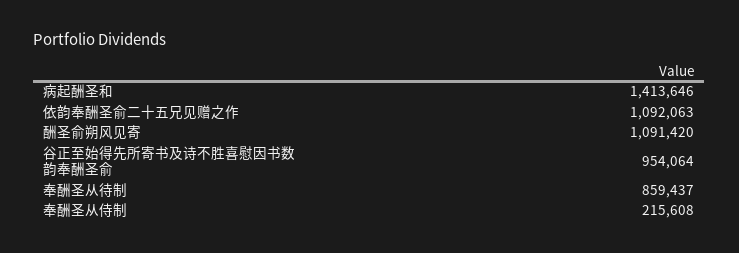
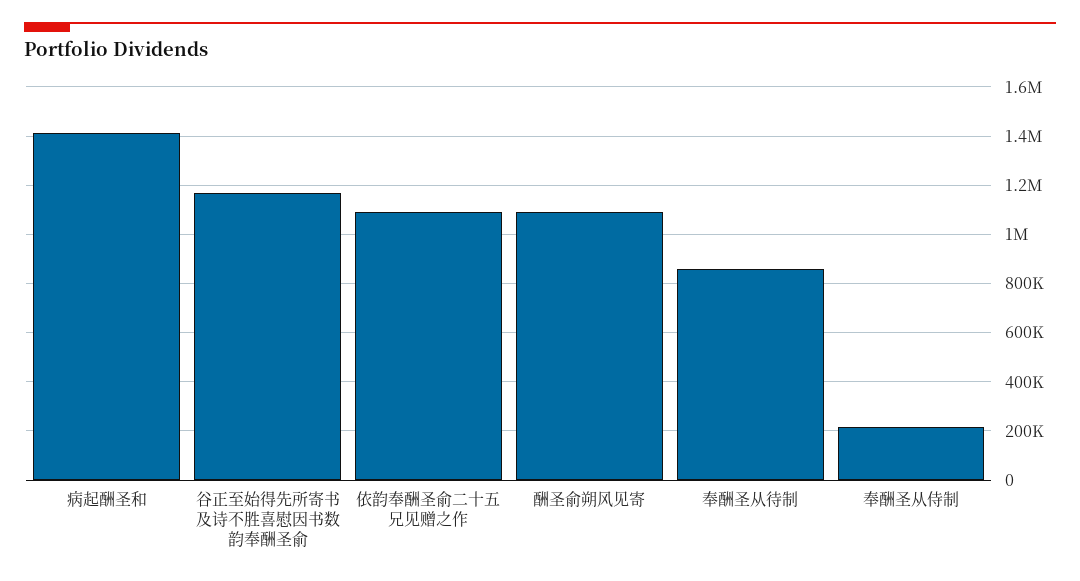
  {
    "病起酬圣和": 1413646,
    "依韵奉酬圣俞二十五兄见赠之作": 1092063,
    "酬圣俞朔风见寄": 1091420,
-   "谷正至始得先所寄书及诗不胜喜慰因书数韵奉酬圣俞": 954064,
+   "谷正至始得先所寄书及诗不胜喜慰因书数韵奉酬圣俞": 1175000,
    "奉酬圣从待制": 859437,
    "奉酬圣从侍制": 215608
  }

